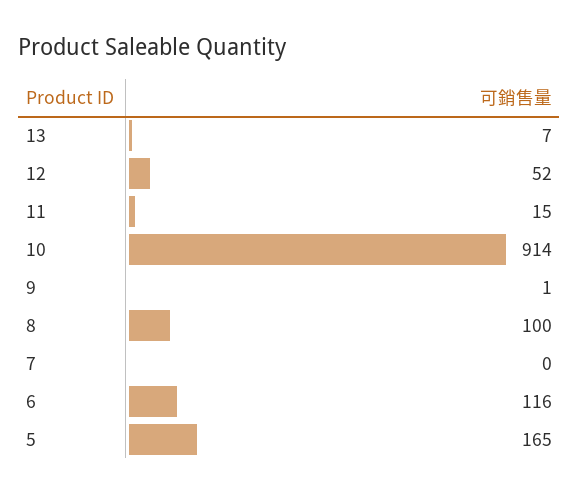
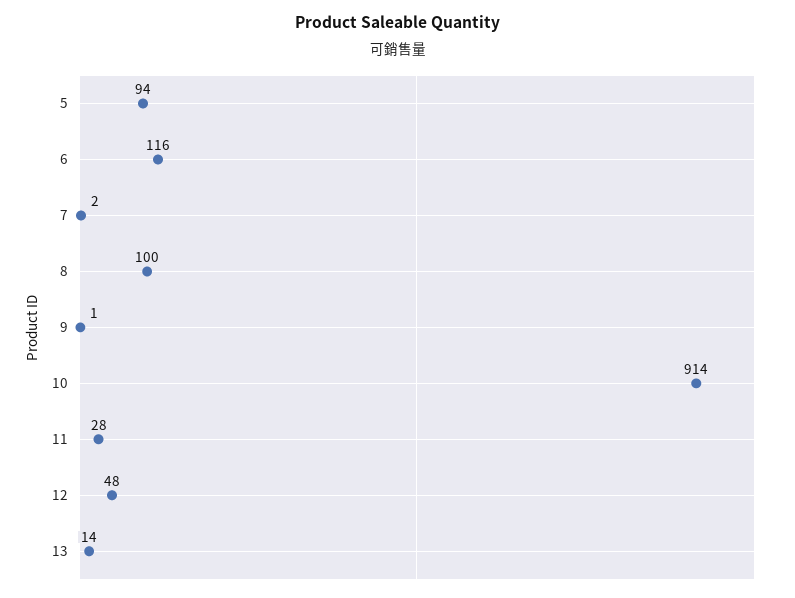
  {
-   "13": 7,
+   "13": 14,
-   "12": 52,
+   "12": 48,
-   "11": 15,
+   "11": 28,
    "10": 914,
    "9": 1,
    "8": 100,
-   "7": 0,
+   "7": 2,
    "6": 116,
-   "5": 165
+   "5": 94
  }

